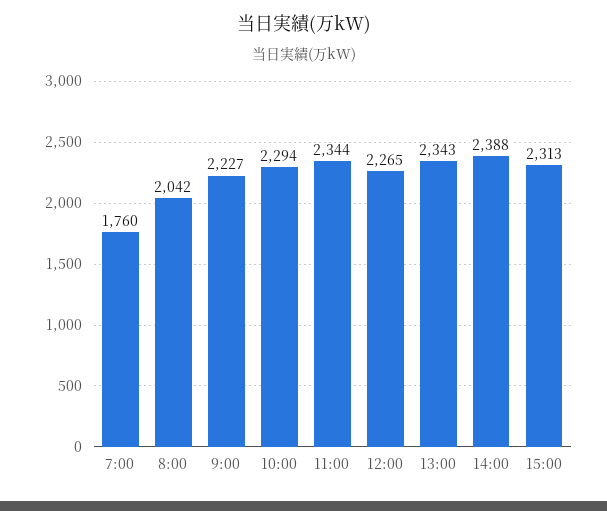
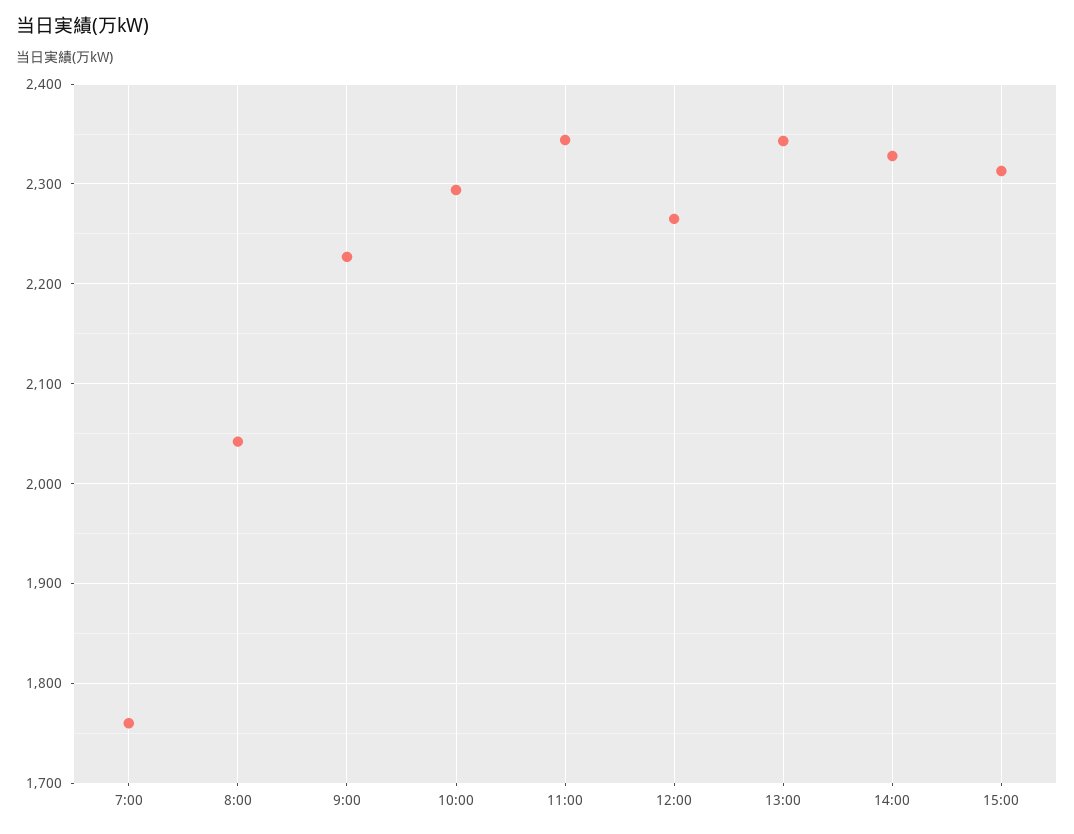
  {
    "7:00": 1760,
    "8:00": 2042,
    "9:00": 2227,
    "10:00": 2294,
    "11:00": 2344,
    "12:00": 2265,
    "13:00": 2343,
-   "14:00": 2388,
+   "14:00": 2330,
    "15:00": 2313
  }

